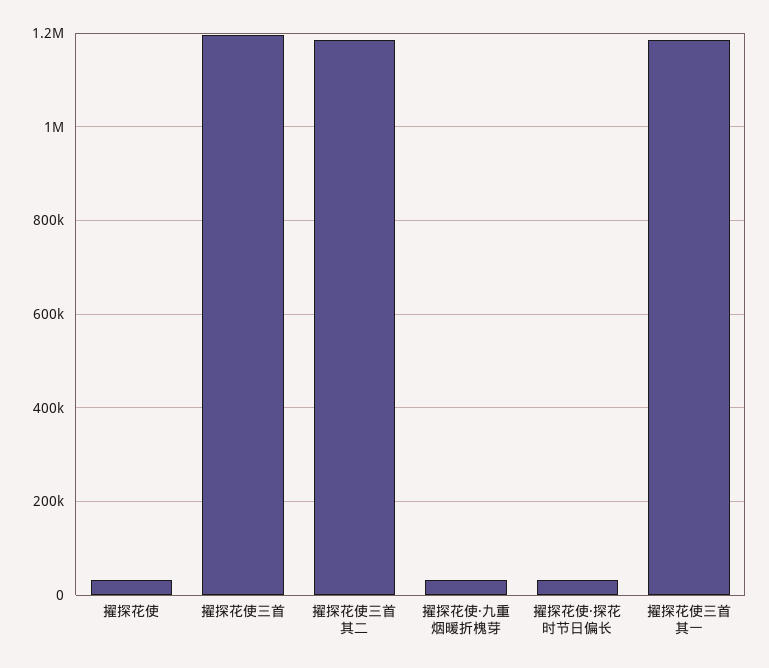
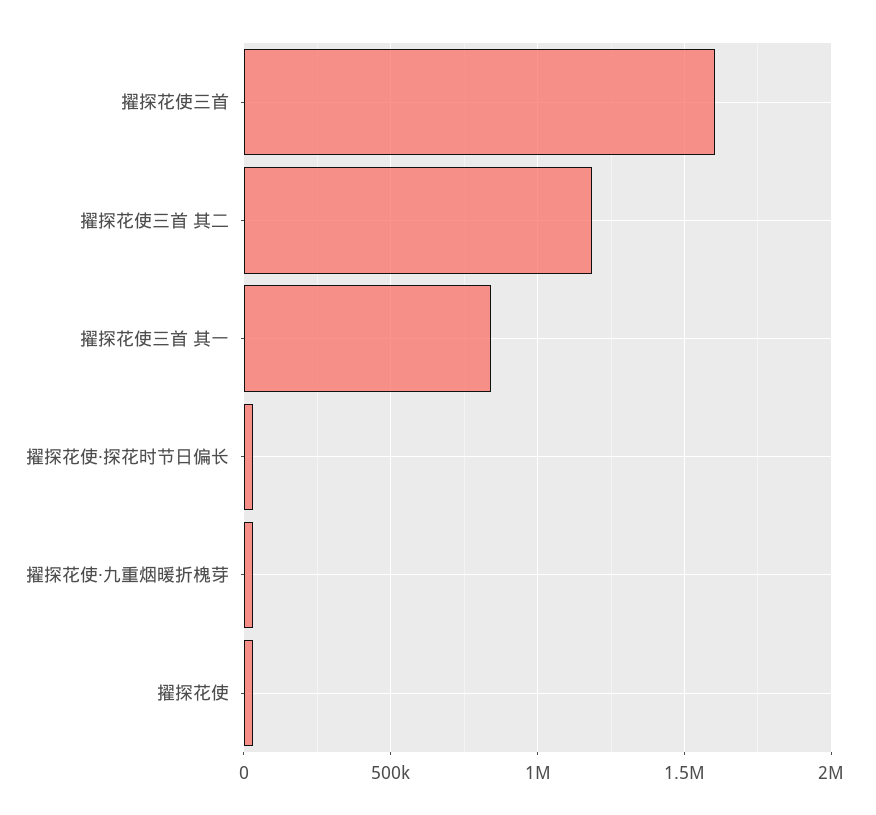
  {
    "擢探花使": 40000,
-   "擢探花使三首": 1200000,
+   "擢探花使三首": 1600000,
    "擢探花使三首 其二": 1180000,
    "擢探花使·九重烟暖折槐芽": 40000,
    "擢探花使·探花时节日偏长": 40000,
-   "擢探花使三首 其一": 1180000
+   "擢探花使三首 其一": 850000
  }

